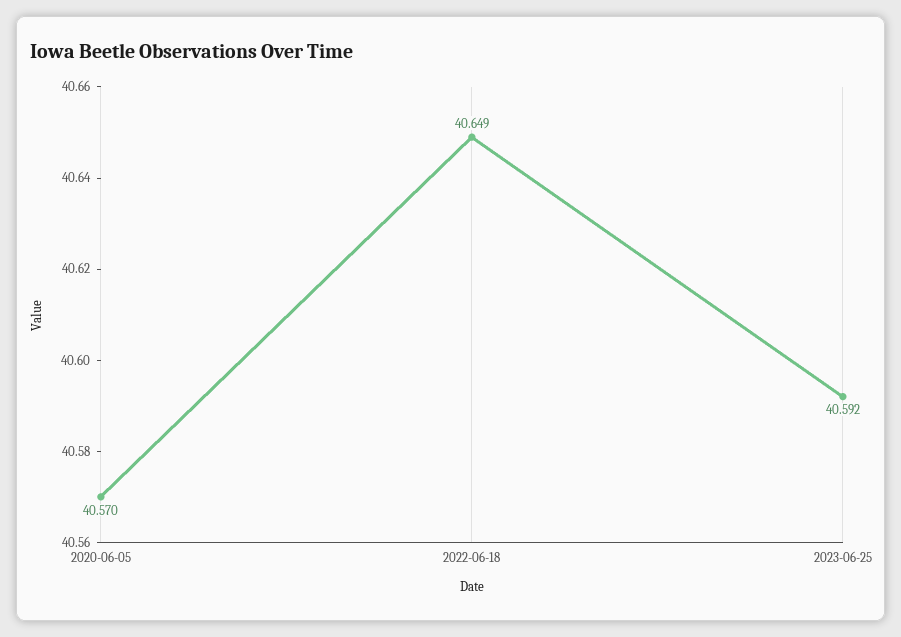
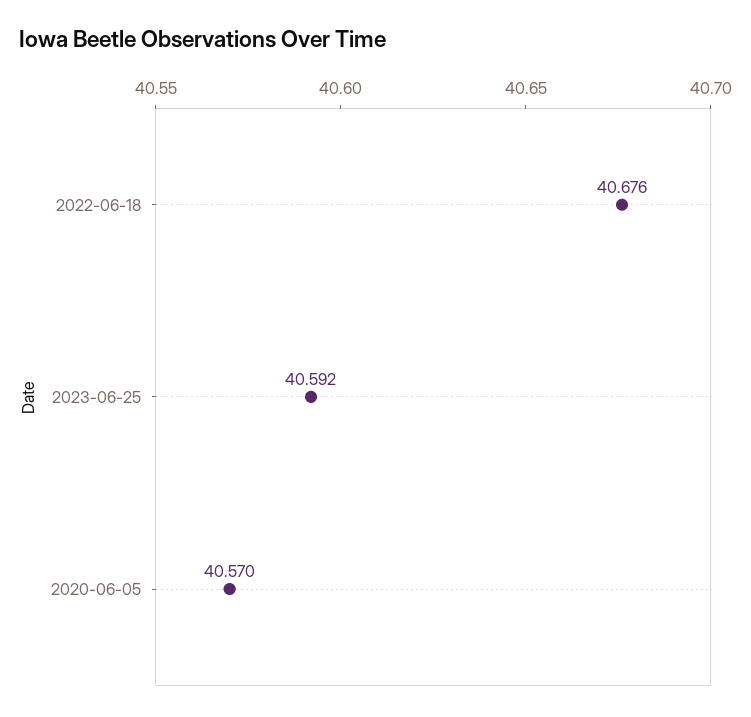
  {
    "2020-06-05": 40.57,
-   "2022-06-18": 40.649,
+   "2022-06-18": 40.676,
    "2023-06-25": 40.592
  }

